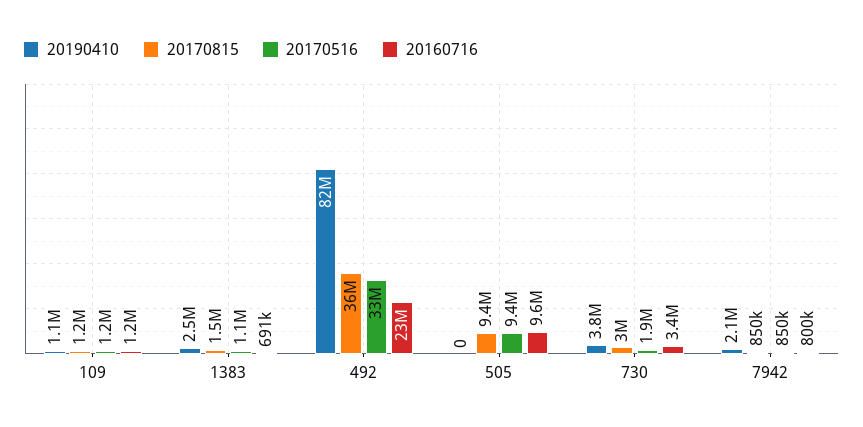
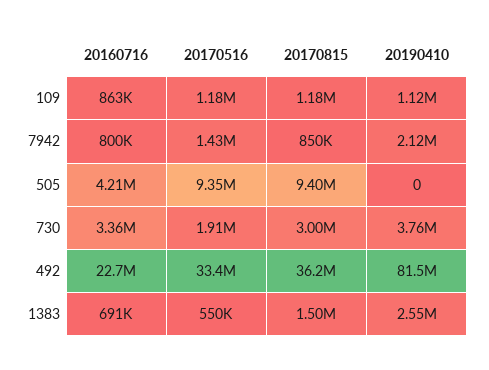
  {
    "20190410": {
      "109": 1120000,
      "1383": 2550000,
      "492": 81500000,
      "505": 0,
      "730": 3760000,
      "7942": 2120000
    },
    "20170815": {
      "109": 1180000,
      "1383": 1500000,
      "492": 36200000,
      "505": 9400000,
      "730": 3000000,
      "7942": 850000
    },
    "20170516": {
      "109": 1180000,
-     "1383": 1100000,
+     "1383": 550000,
      "492": 33400000,
      "505": 9350000,
      "730": 1910000,
-     "7942": 850000
+     "7942": 1430000
    },
    "20160716": {
-     "109": 1200000,
+     "109": 863000,
      "1383": 691000,
      "492": 22700000,
-     "505": 9600000,
+     "505": 4210000,
      "730": 3360000,
      "7942": 800000
    }
  }

